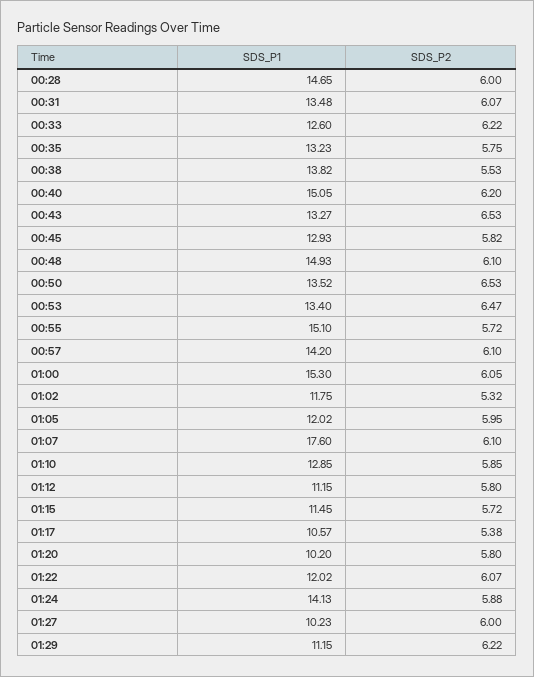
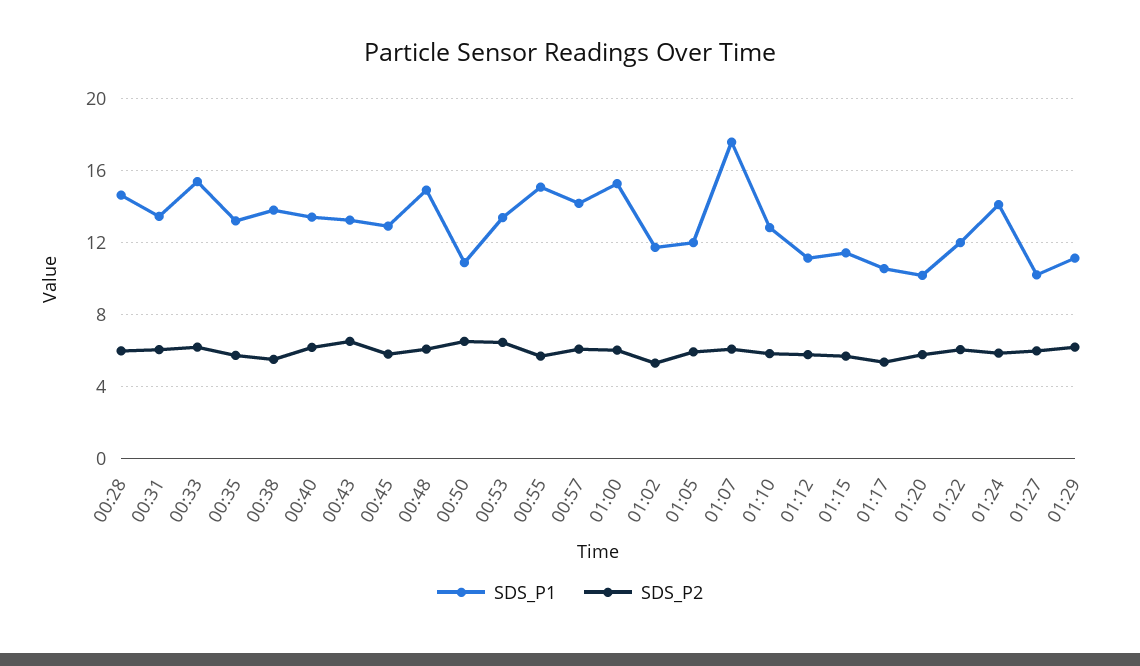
  {
    "SDS_P1": {
      "00:28": 14.65,
      "00:31": 13.48,
-     "00:33": 12.6,
+     "00:33": 15.5,
      "00:35": 13.23,
      "00:38": 13.82,
-     "00:40": 15.05,
+     "00:40": 13.5,
      "00:43": 13.27,
      "00:45": 12.93,
      "00:48": 14.93,
-     "00:50": 13.52,
+     "00:50": 11,
      "00:53": 13.4,
      "00:55": 15.1,
      "00:57": 14.2,
      "01:00": 15.3,
      "01:02": 11.75,
      "01:05": 12.02,
      "01:07": 17.6,
      "01:10": 12.85,
      "01:12": 11.15,
      "01:15": 11.45,
      "01:17": 10.57,
      "01:20": 10.2,
      "01:22": 12.02,
      "01:24": 14.13,
      "01:27": 10.23,
      "01:29": 11.15
    },
    "SDS_P2": {
      "00:28": 6,
      "00:31": 6.07,
      "00:33": 6.22,
      "00:35": 5.75,
      "00:38": 5.53,
      "00:40": 6.2,
      "00:43": 6.53,
      "00:45": 5.82,
      "00:48": 6.1,
      "00:50": 6.53,
      "00:53": 6.47,
      "00:55": 5.72,
      "00:57": 6.1,
      "01:00": 6.05,
      "01:02": 5.32,
      "01:05": 5.95,
      "01:07": 6.1,
      "01:10": 5.85,
      "01:12": 5.8,
      "01:15": 5.72,
      "01:17": 5.38,
      "01:20": 5.8,
      "01:22": 6.07,
      "01:24": 5.88,
      "01:27": 6,
      "01:29": 6.22
    }
  }

